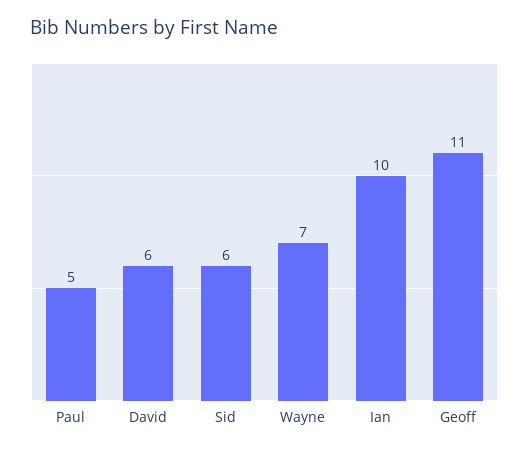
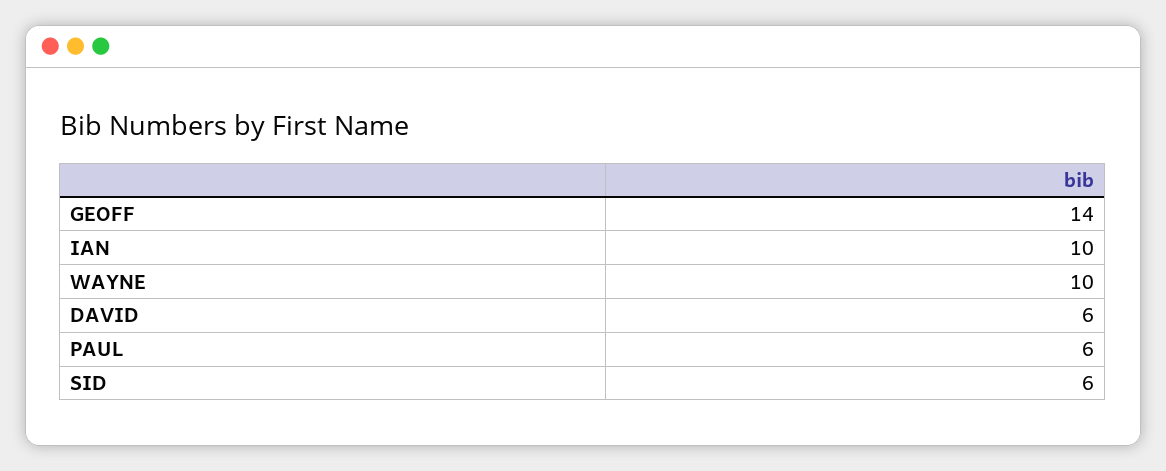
  {
-   "Paul": 5,
+   "Paul": 6,
    "David": 6,
    "Sid": 6,
-   "Wayne": 7,
+   "Wayne": 10,
    "Ian": 10,
-   "Geoff": 11
+   "Geoff": 14
  }

